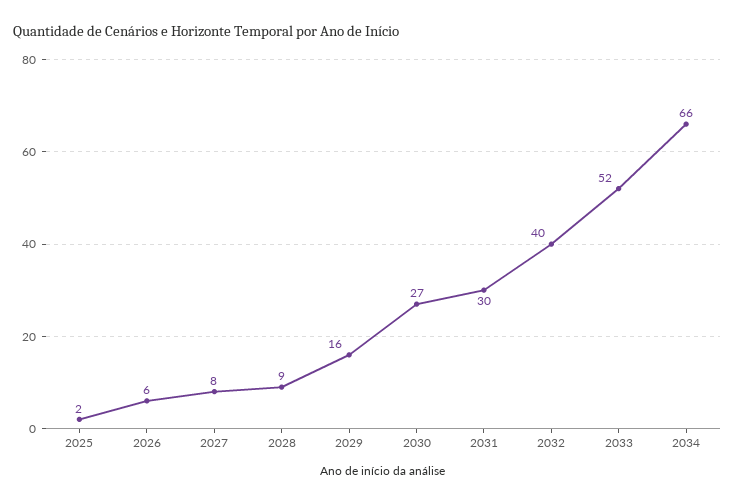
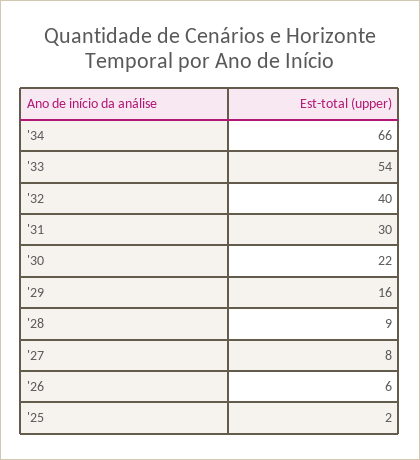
  {
    "2025": 2,
    "2026": 6,
    "2027": 8,
    "2028": 9,
    "2029": 16,
-   "2030": 27,
+   "2030": 22,
    "2031": 30,
    "2032": 40,
-   "2033": 52,
+   "2033": 54,
    "2034": 66
  }

